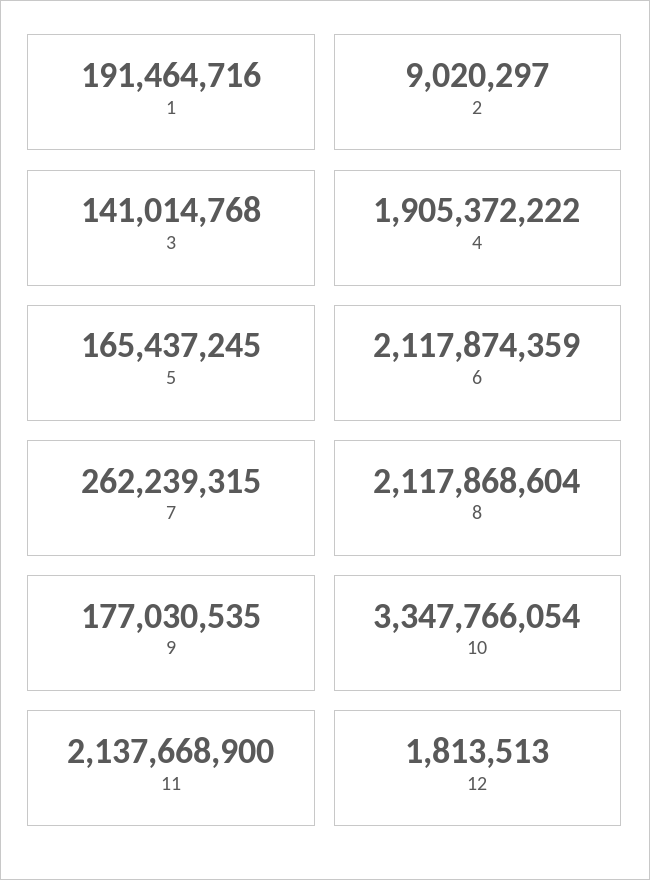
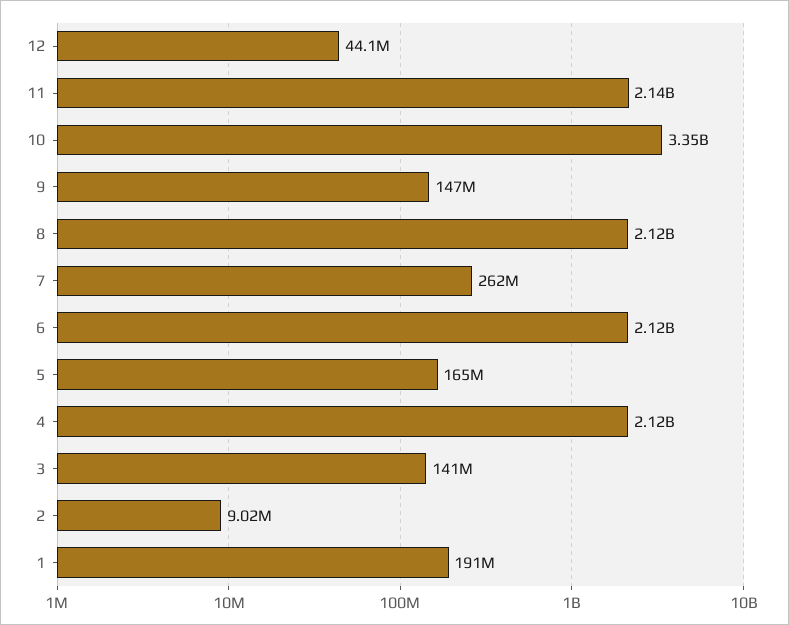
  {
    "1": 191464716,
    "2": 9020297,
    "3": 141014768,
-   "4": 1905372222,
+   "4": 2120000000,
    "5": 165437245,
    "6": 2117874359,
    "7": 262239315,
    "8": 2117868604,
-   "9": 177030535,
+   "9": 147000000,
    "10": 3347766054,
    "11": 2137668900,
-   "12": 1813513
+   "12": 44100000
  }

